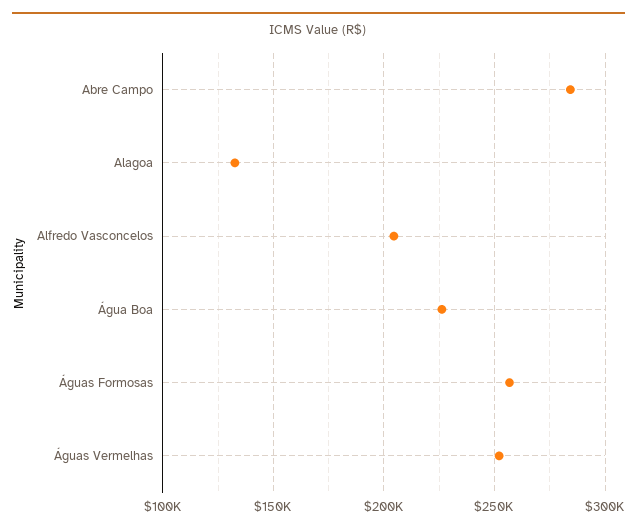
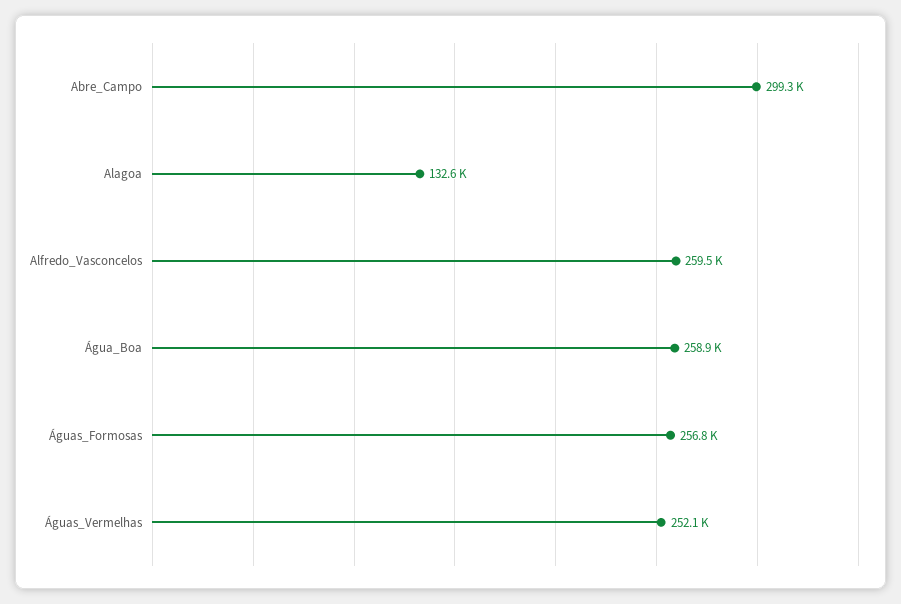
  {
-   "Abre Campo": 285000,
+   "Abre Campo": 299300,
    "Alagoa": 132600,
-   "Alfredo Vasconcelos": 205000,
+   "Alfredo Vasconcelos": 259500,
-   "Água Boa": 225000,
+   "Água Boa": 258900,
    "Águas Formosas": 256800,
    "Águas Vermelhas": 252100
  }

